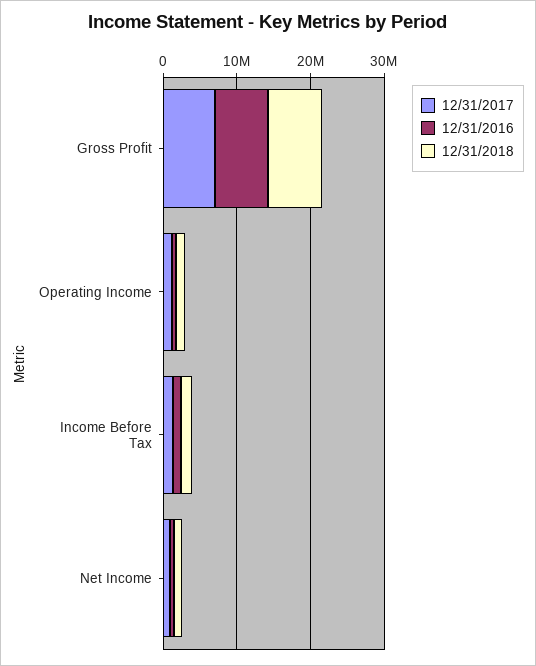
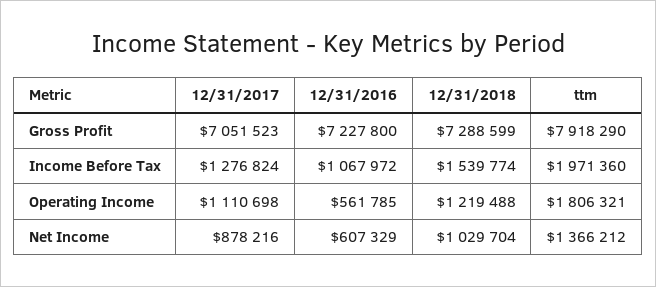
  {
    "12/31/2017": {
      "Gross Profit": 7051523,
      "Operating Income": 1110698,
      "Income Before Tax": 1276824,
      "Net Income": 878216
    },
    "12/31/2016": {
      "Gross Profit": 7227800,
      "Operating Income": 561785,
      "Income Before Tax": 1067972,
      "Net Income": 607329
    },
    "12/31/2018": {
      "Gross Profit": 7288599,
      "Operating Income": 1219488,
      "Income Before Tax": 1539774,
      "Net Income": 1029704
-   }
+   },
+   "ttm": {
+     "Gross Profit": 7918290,
+     "Income Before Tax": 1971360,
+     "Operating Income": 1806321,
+     "Net Income": 1366212
+   }
  }

